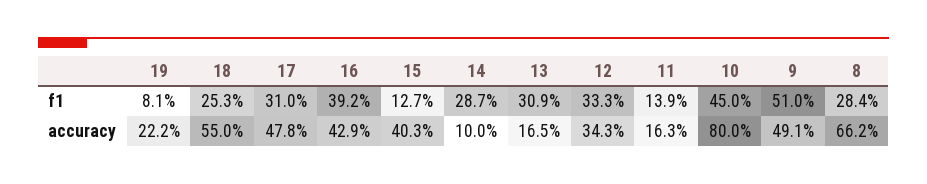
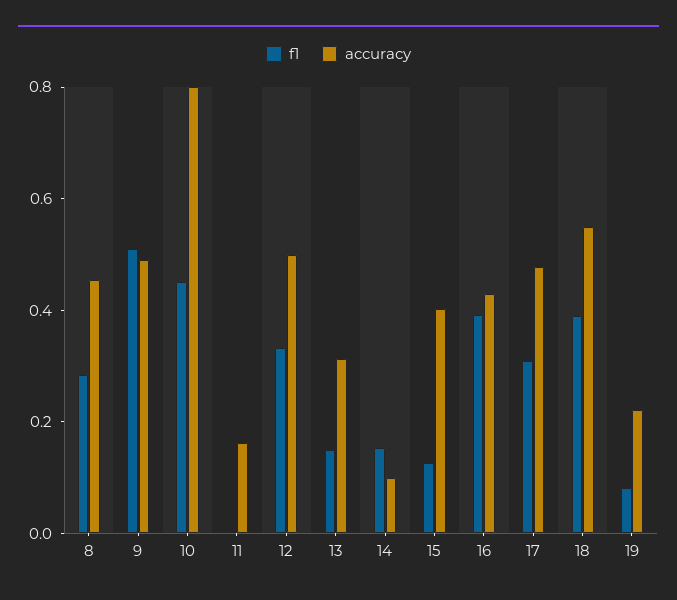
  {
    "f1": {
      "19": 0.081,
-     "18": 0.253,
+     "18": 0.4,
      "17": 0.31,
      "16": 0.392,
      "15": 0.127,
-     "14": 0.287,
+     "14": 0.15,
-     "13": 0.309,
+     "13": 0.15,
      "12": 0.333,
-     "11": 0.139,
+     "11": 0,
      "10": 0.45,
      "9": 0.51,
      "8": 0.284
    },
    "accuracy": {
      "19": 0.222,
      "18": 0.55,
      "17": 0.478,
      "16": 0.429,
      "15": 0.403,
      "14": 0.1,
-     "13": 0.165,
+     "13": 0.3,
-     "12": 0.343,
+     "12": 0.5,
      "11": 0.163,
      "10": 0.8,
      "9": 0.491,
-     "8": 0.662
+     "8": 0.45
    }
  }

